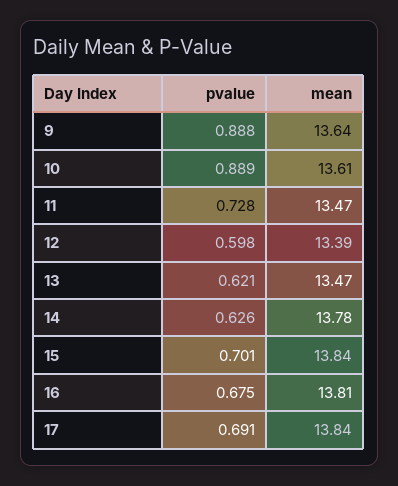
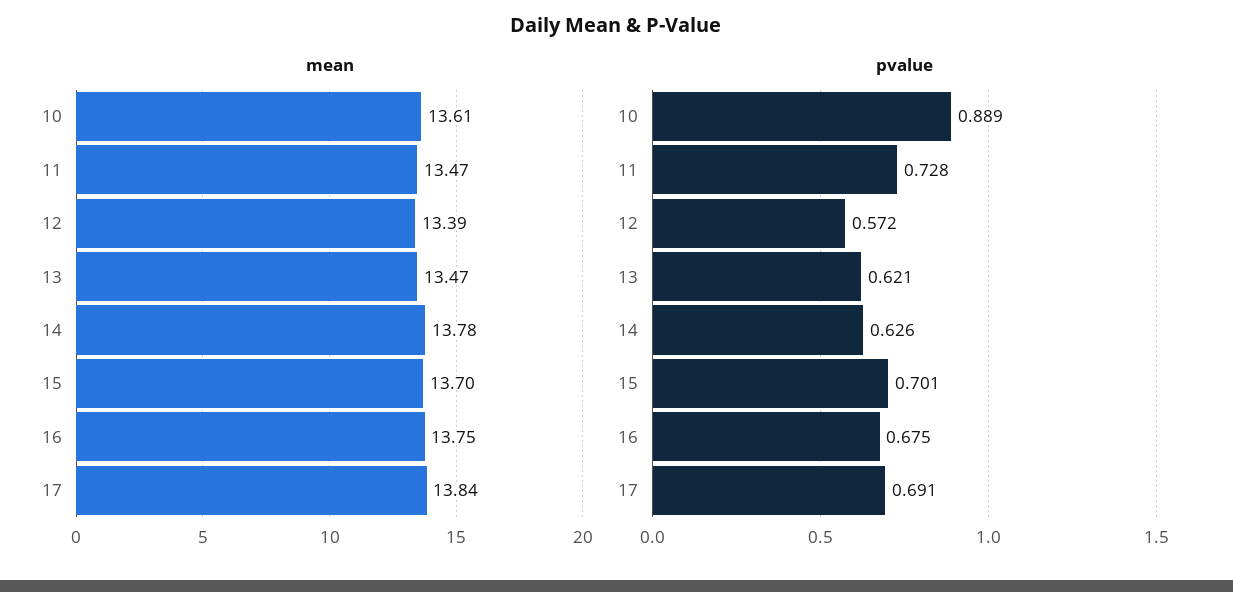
  {
    "pvalue": {
-     "9": 0.888,
      "10": 0.889,
      "11": 0.728,
-     "12": 0.598,
+     "12": 0.572,
      "13": 0.621,
      "14": 0.626,
      "15": 0.701,
      "16": 0.675,
      "17": 0.691
    },
    "mean": {
-     "9": 13.64,
      "10": 13.61,
      "11": 13.47,
      "12": 13.39,
      "13": 13.47,
      "14": 13.78,
-     "15": 13.84,
+     "15": 13.7,
-     "16": 13.81,
+     "16": 13.75,
      "17": 13.84
    }
  }

